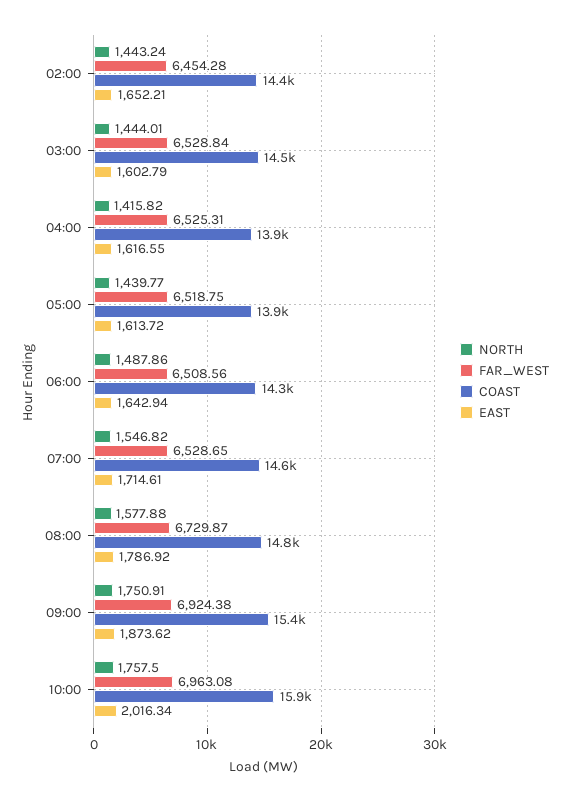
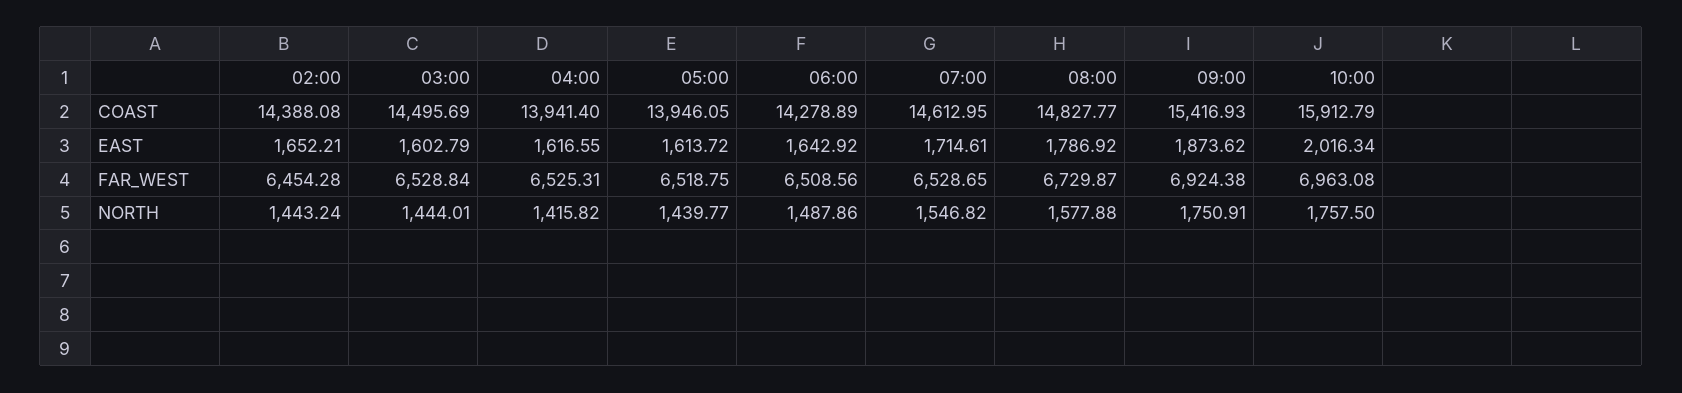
  {
    "NORTH": {
      "02:00": 1443.24,
      "03:00": 1444.01,
      "04:00": 1415.82,
      "05:00": 1439.77,
      "06:00": 1487.86,
      "07:00": 1546.82,
      "08:00": 1577.88,
      "09:00": 1750.91,
      "10:00": 1757.5
    },
    "FAR_WEST": {
      "02:00": 6454.28,
      "03:00": 6528.84,
      "04:00": 6525.31,
      "05:00": 6518.75,
      "06:00": 6508.56,
      "07:00": 6528.65,
      "08:00": 6729.87,
      "09:00": 6924.38,
      "10:00": 6963.08
    },
    "COAST": {
      "02:00": 14388.08,
      "03:00": 14495.69,
      "04:00": 13941.4,
      "05:00": 13946.05,
      "06:00": 14278.89,
      "07:00": 14612.95,
      "08:00": 14827.77,
      "09:00": 15416.93,
      "10:00": 15912.79
    },
    "EAST": {
      "02:00": 1652.21,
      "03:00": 1602.79,
      "04:00": 1616.55,
      "05:00": 1613.72,
-     "06:00": 1642.94,
+     "06:00": 1642.92,
      "07:00": 1714.61,
      "08:00": 1786.92,
      "09:00": 1873.62,
      "10:00": 2016.34
    }
  }

